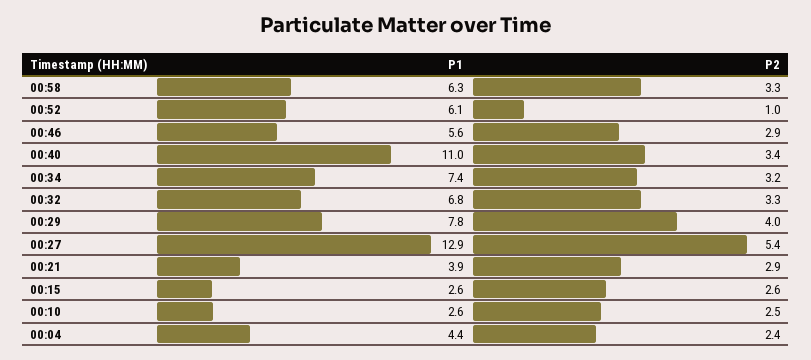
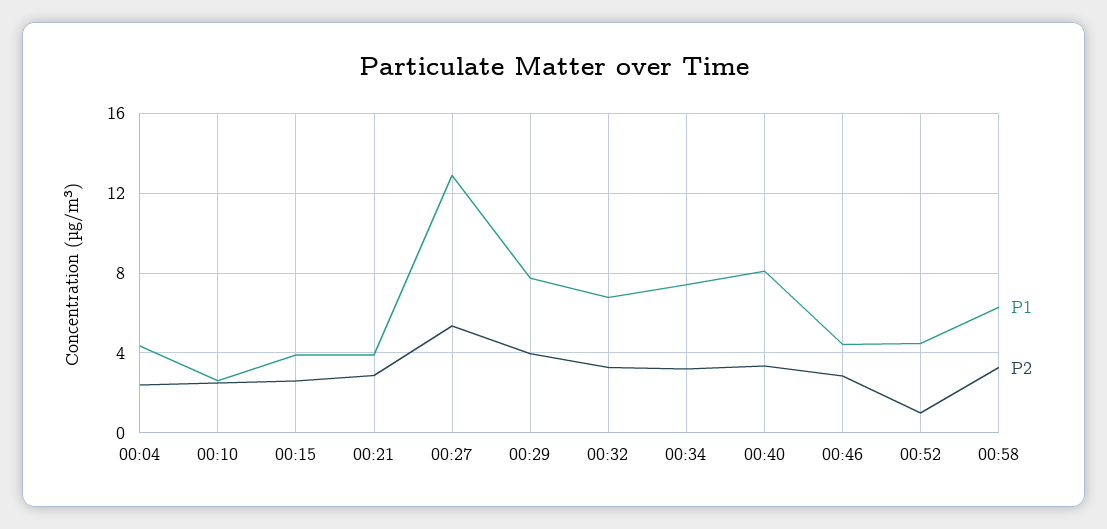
  {
    "P1": {
      "00:58": 6.3,
-     "00:52": 6.1,
+     "00:52": 4.5,
-     "00:46": 5.6,
+     "00:46": 4.5,
-     "00:40": 11,
+     "00:40": 8,
      "00:34": 7.4,
      "00:32": 6.8,
      "00:29": 7.8,
      "00:27": 12.9,
      "00:21": 3.9,
-     "00:15": 2.6,
+     "00:15": 4,
      "00:10": 2.6,
      "00:04": 4.4
    },
    "P2": {
      "00:58": 3.3,
      "00:52": 1,
      "00:46": 2.9,
      "00:40": 3.4,
      "00:34": 3.2,
      "00:32": 3.3,
      "00:29": 4,
      "00:27": 5.4,
      "00:21": 2.9,
      "00:15": 2.6,
      "00:10": 2.5,
      "00:04": 2.4
    }
  }

